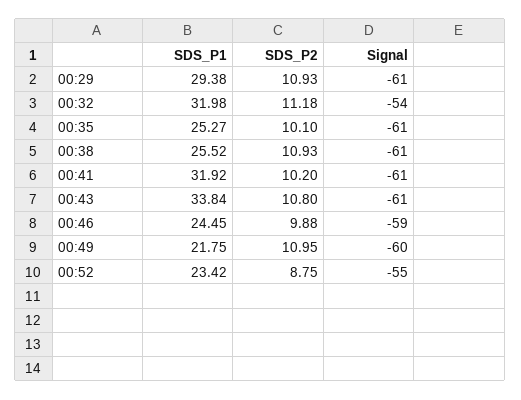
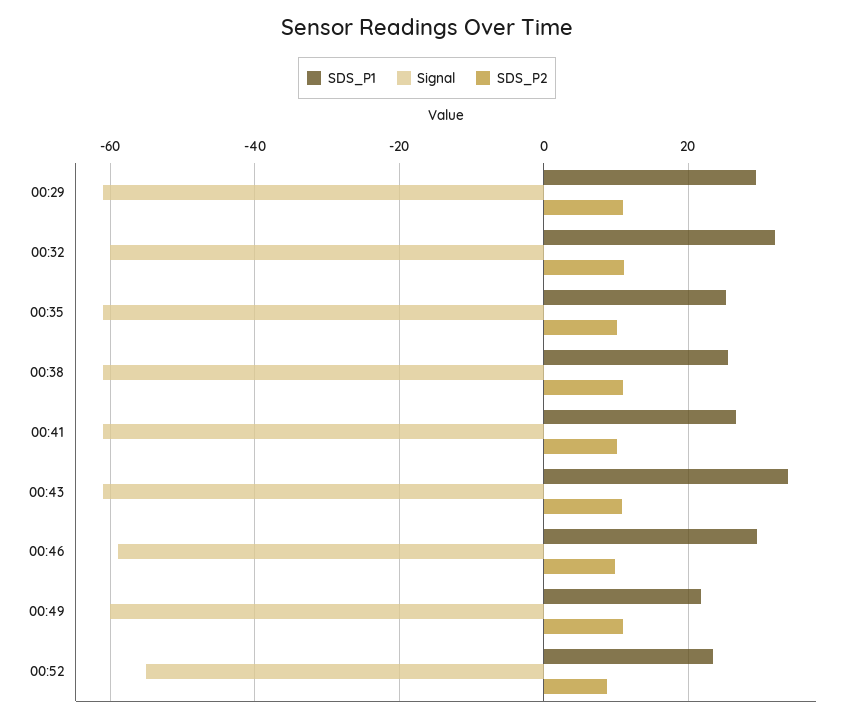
  {
    "SDS_P1": {
      "00:29": 29.38,
      "00:32": 31.98,
      "00:35": 25.27,
      "00:38": 25.52,
-     "00:41": 31.92,
+     "00:41": 26,
      "00:43": 33.84,
-     "00:46": 24.45,
+     "00:46": 30,
      "00:49": 21.75,
      "00:52": 23.42
    },
    "SDS_P2": {
      "00:29": 10.93,
      "00:32": 11.18,
      "00:35": 10.1,
      "00:38": 10.93,
      "00:41": 10.2,
      "00:43": 10.8,
      "00:46": 9.88,
      "00:49": 10.95,
      "00:52": 8.75
    },
    "Signal": {
      "00:29": -61,
-     "00:32": -54,
+     "00:32": -60,
      "00:35": -61,
      "00:38": -61,
      "00:41": -61,
      "00:43": -61,
      "00:46": -59,
      "00:49": -60,
      "00:52": -55
    }
  }

